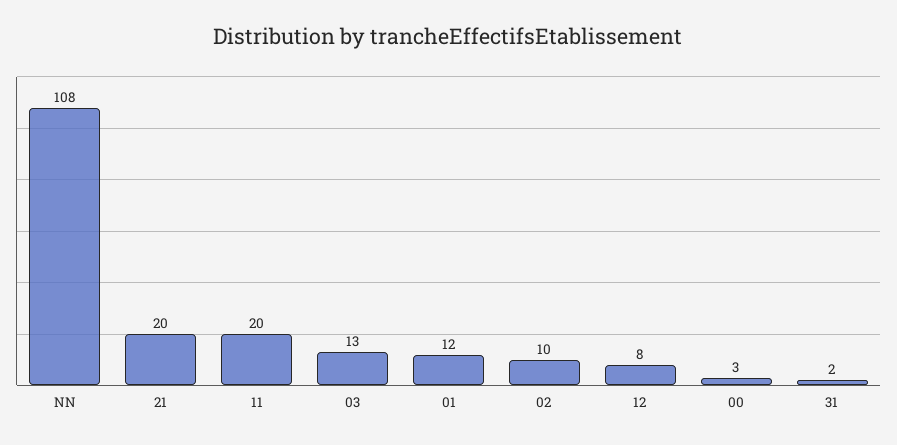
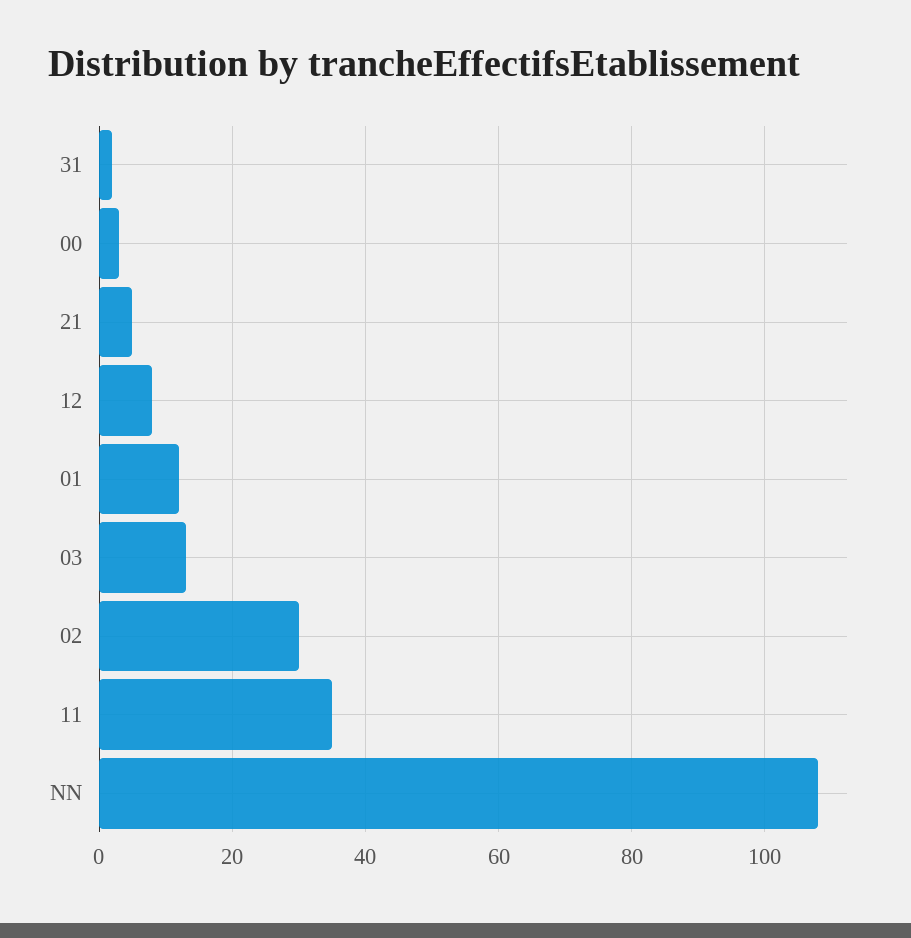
  {
    "NN": 108,
-   "21": 20,
+   "21": 5,
-   "11": 20,
+   "11": 35,
    "03": 13,
    "01": 12,
-   "02": 10,
+   "02": 30,
    "12": 8,
    "00": 3,
    "31": 2
  }

